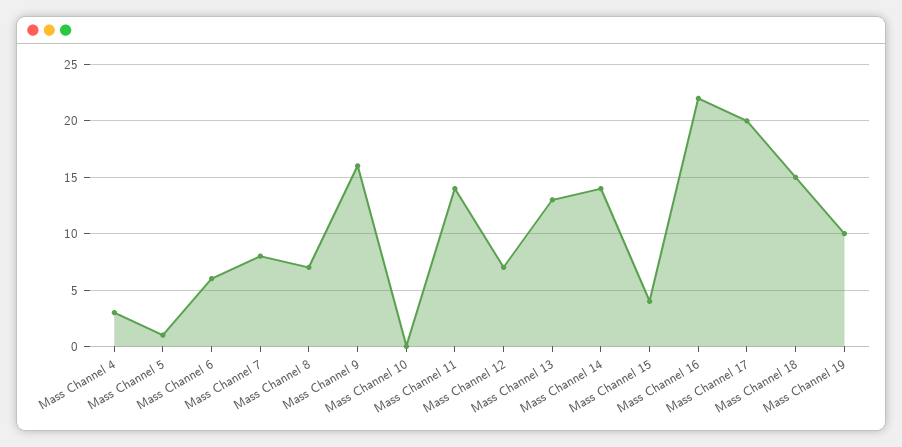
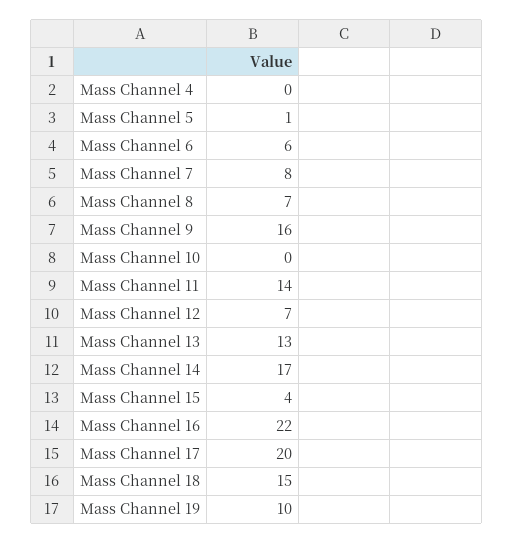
  {
-   "Mass Channel 4": 3,
+   "Mass Channel 4": 0,
    "Mass Channel 5": 1,
    "Mass Channel 6": 6,
    "Mass Channel 7": 8,
    "Mass Channel 8": 7,
    "Mass Channel 9": 16,
    "Mass Channel 10": 0,
    "Mass Channel 11": 14,
    "Mass Channel 12": 7,
    "Mass Channel 13": 13,
-   "Mass Channel 14": 14,
+   "Mass Channel 14": 17,
    "Mass Channel 15": 4,
    "Mass Channel 16": 22,
    "Mass Channel 17": 20,
    "Mass Channel 18": 15,
    "Mass Channel 19": 10
  }

